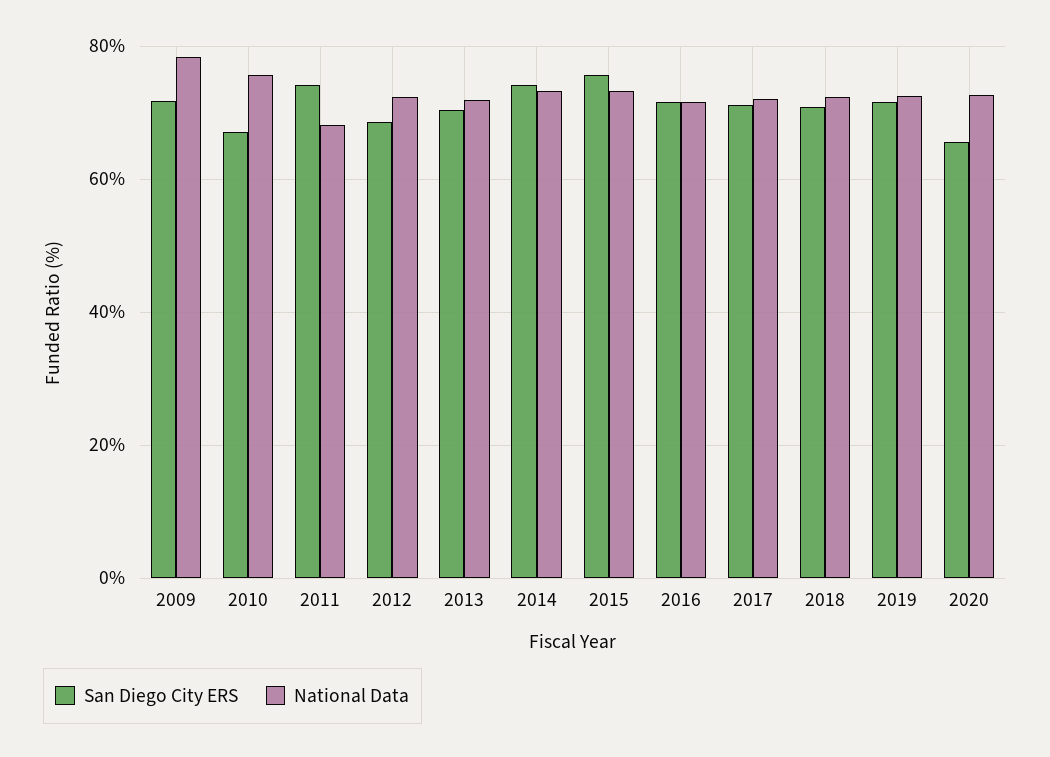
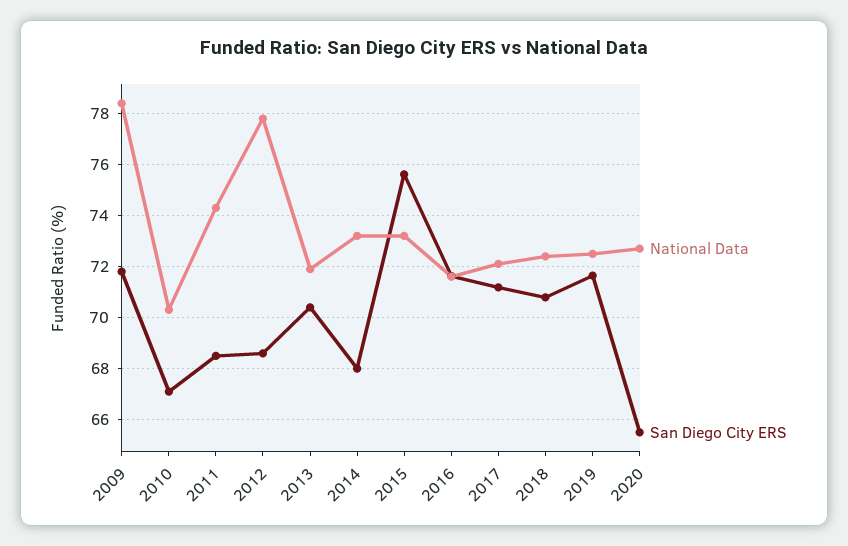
  {
    "San Diego City ERS": {
      "2009": 71.75,
      "2010": 67,
-     "2011": 74,
+     "2011": 68.5,
      "2012": 68.5,
      "2013": 70.5,
-     "2014": 74,
+     "2014": 68,
      "2015": 75.5,
      "2016": 71.5,
      "2017": 71.25,
      "2018": 70.75,
      "2019": 71.75,
      "2020": 65.5
    },
    "National Data": {
      "2009": 78.5,
-     "2010": 76,
+     "2010": 70.25,
-     "2011": 68,
+     "2011": 74.25,
-     "2012": 72,
+     "2012": 77.75,
      "2013": 72,
      "2014": 73.25,
      "2015": 73.25,
      "2016": 71.5,
      "2017": 72,
      "2018": 72.5,
      "2019": 72.5,
      "2020": 72.75
    }
  }

